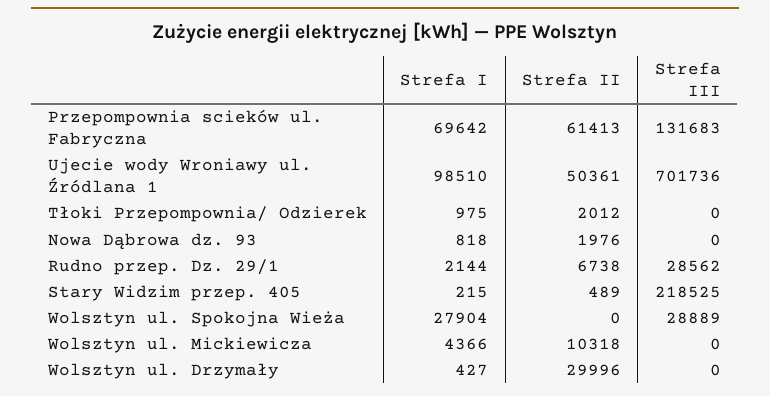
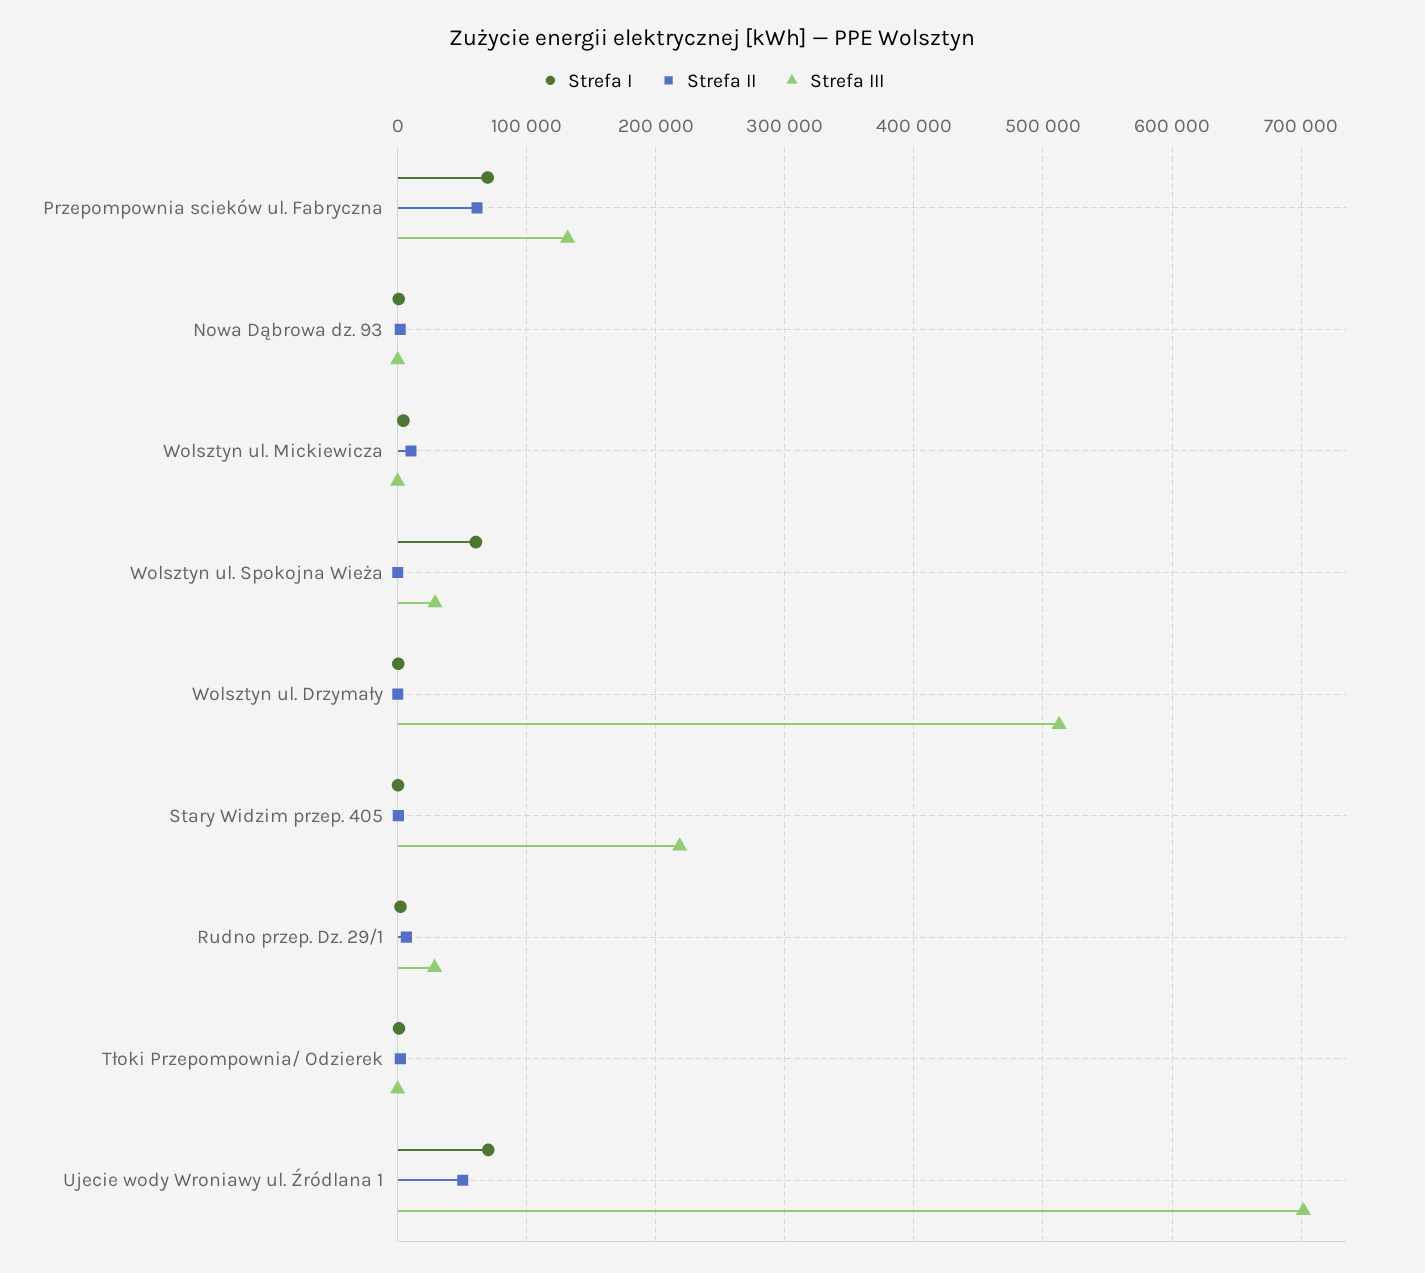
  {
    "Strefa I": {
      "Przepompownia scieków ul. Fabryczna": 69642,
-     "Ujecie wody Wroniawy ul. Źródlana 1": 98510,
+     "Ujecie wody Wroniawy ul. Źródlana 1": 70000,
      "Tłoki Przepompownia/ Odzierek": 975,
      "Nowa Dąbrowa dz. 93": 818,
      "Rudno przep. Dz. 29/1": 2144,
      "Stary Widzim przep. 405": 215,
-     "Wolsztyn ul. Spokojna Wieża": 27904,
+     "Wolsztyn ul. Spokojna Wieża": 60000,
      "Wolsztyn ul. Mickiewicza": 4366,
      "Wolsztyn ul. Drzymały": 427
    },
    "Strefa II": {
      "Przepompownia scieków ul. Fabryczna": 61413,
      "Ujecie wody Wroniawy ul. Źródlana 1": 50361,
      "Tłoki Przepompownia/ Odzierek": 2012,
      "Nowa Dąbrowa dz. 93": 1976,
      "Rudno przep. Dz. 29/1": 6738,
      "Stary Widzim przep. 405": 489,
      "Wolsztyn ul. Spokojna Wieża": 0,
      "Wolsztyn ul. Mickiewicza": 10318,
-     "Wolsztyn ul. Drzymały": 29996
+     "Wolsztyn ul. Drzymały": 0
    },
    "Strefa III": {
      "Przepompownia scieków ul. Fabryczna": 131683,
      "Ujecie wody Wroniawy ul. Źródlana 1": 701736,
      "Tłoki Przepompownia/ Odzierek": 0,
      "Nowa Dąbrowa dz. 93": 0,
      "Rudno przep. Dz. 29/1": 28562,
      "Stary Widzim przep. 405": 218525,
      "Wolsztyn ul. Spokojna Wieża": 28889,
      "Wolsztyn ul. Mickiewicza": 0,
-     "Wolsztyn ul. Drzymały": 0
+     "Wolsztyn ul. Drzymały": 510000
    }
  }

